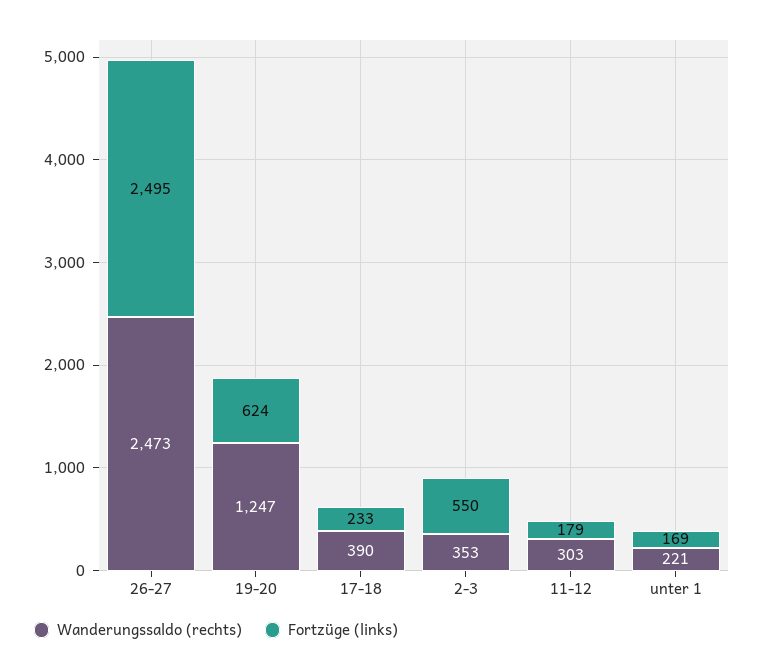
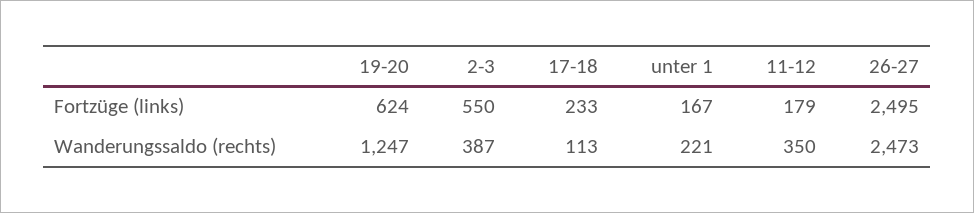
  {
    "Wanderungssaldo (rechts)": {
      "26-27": 2473,
      "19-20": 1247,
-     "17-18": 390,
+     "17-18": 113,
-     "2-3": 353,
+     "2-3": 387,
-     "11-12": 303,
+     "11-12": 350,
      "unter 1": 221
    },
    "Fortzüge (links)": {
      "26-27": 2495,
      "19-20": 624,
      "17-18": 233,
      "2-3": 550,
      "11-12": 179,
-     "unter 1": 169
+     "unter 1": 167
    }
  }

